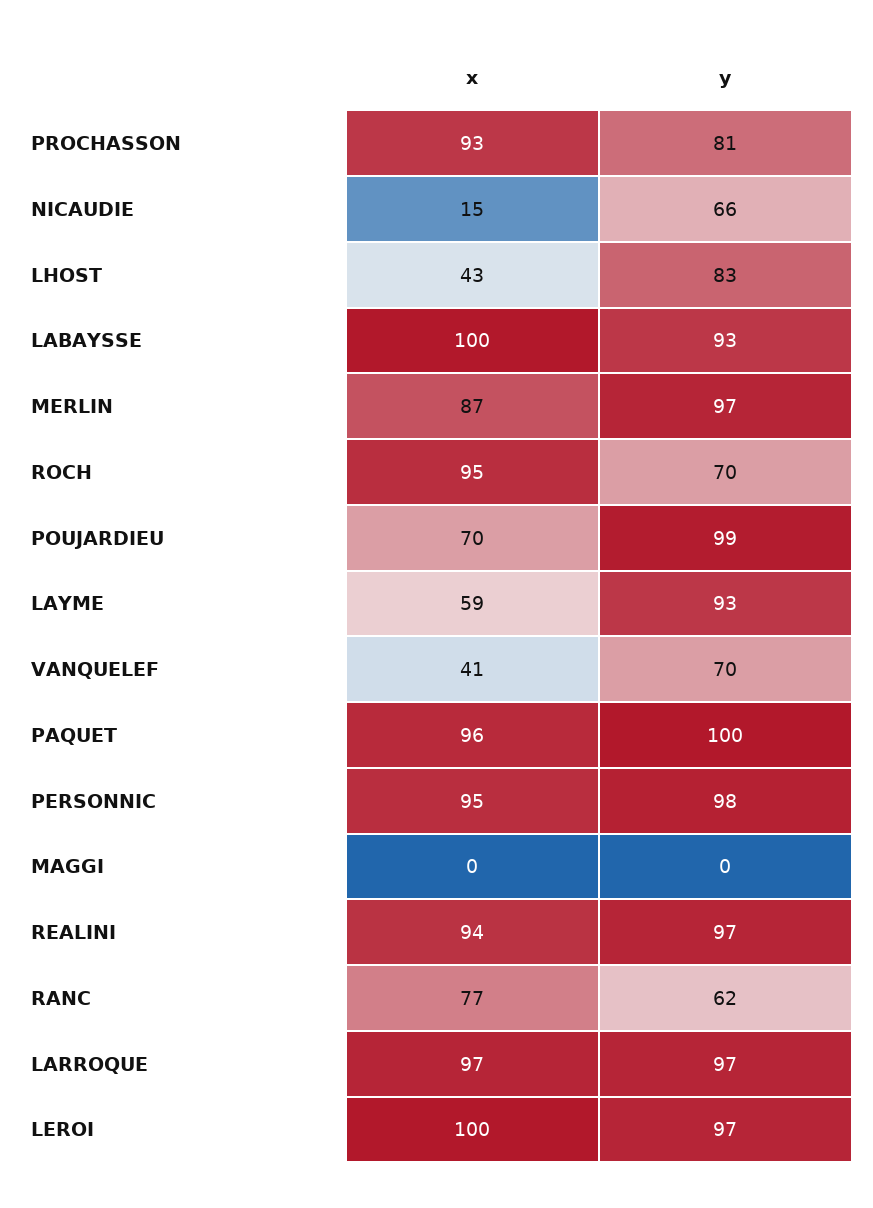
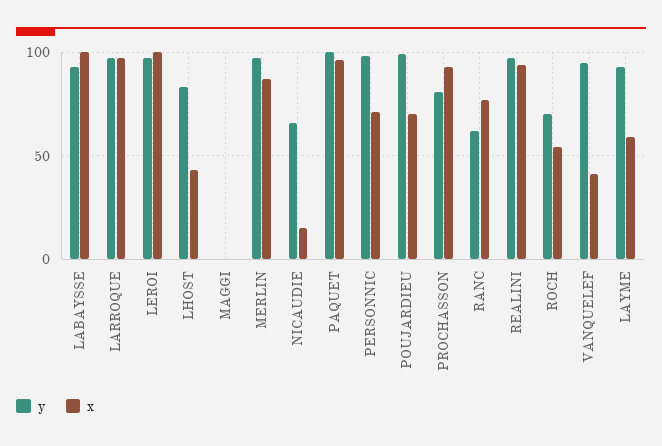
  {
    "x": {
      "PROCHASSON": 93,
      "NICAUDIE": 15,
      "LHOST": 43,
      "LABAYSSE": 100,
      "MERLIN": 87,
-     "ROCH": 95,
+     "ROCH": 55,
      "POUJARDIEU": 70,
      "LAYME": 59,
      "VANQUELEF": 41,
      "PAQUET": 96,
-     "PERSONNIC": 95,
+     "PERSONNIC": 70,
      "MAGGI": 0,
      "REALINI": 94,
      "RANC": 77,
      "LARROQUE": 97,
      "LEROI": 100
    },
    "y": {
      "PROCHASSON": 81,
      "NICAUDIE": 66,
      "LHOST": 83,
      "LABAYSSE": 93,
      "MERLIN": 97,
      "ROCH": 70,
      "POUJARDIEU": 99,
      "LAYME": 93,
-     "VANQUELEF": 70,
+     "VANQUELEF": 95,
      "PAQUET": 100,
      "PERSONNIC": 98,
      "MAGGI": 0,
      "REALINI": 97,
      "RANC": 62,
      "LARROQUE": 97,
      "LEROI": 97
    }
  }

